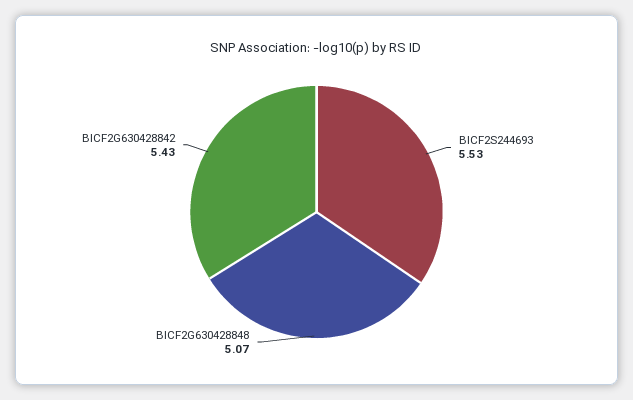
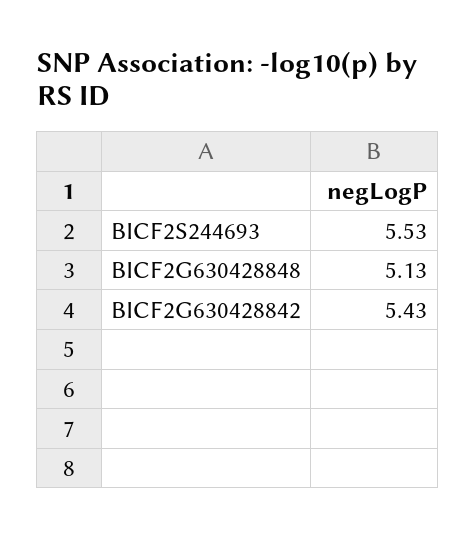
  {
    "BICF2S244693": 5.53,
-   "BICF2G630428848": 5.07,
+   "BICF2G630428848": 5.13,
    "BICF2G630428842": 5.43
  }

